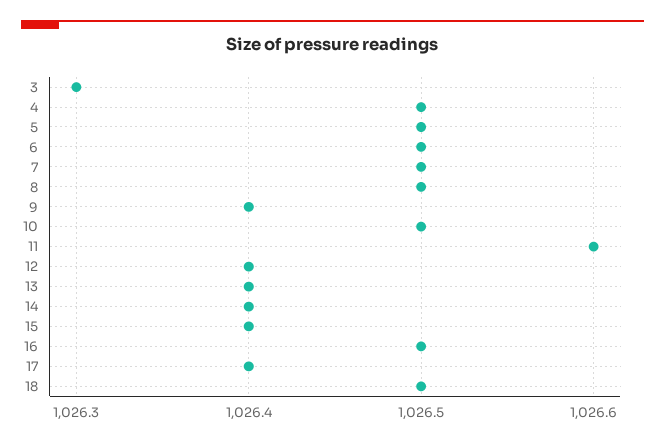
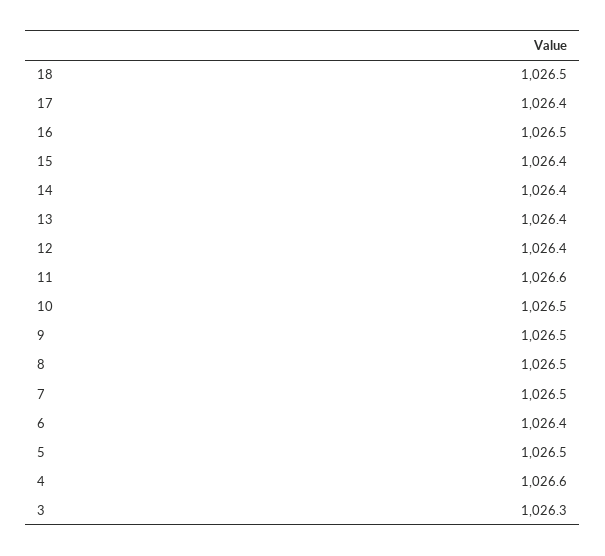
  {
    "3": 1026.3,
-   "4": 1026.5,
+   "4": 1026.6,
    "5": 1026.5,
-   "6": 1026.5,
+   "6": 1026.4,
    "7": 1026.5,
    "8": 1026.5,
-   "9": 1026.4,
+   "9": 1026.5,
    "10": 1026.5,
    "11": 1026.6,
    "12": 1026.4,
    "13": 1026.4,
    "14": 1026.4,
    "15": 1026.4,
    "16": 1026.5,
    "17": 1026.4,
    "18": 1026.5
  }

